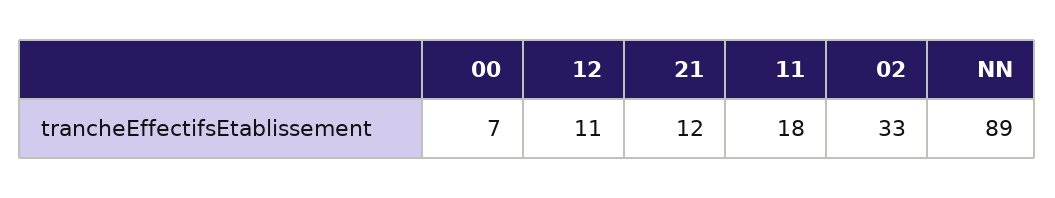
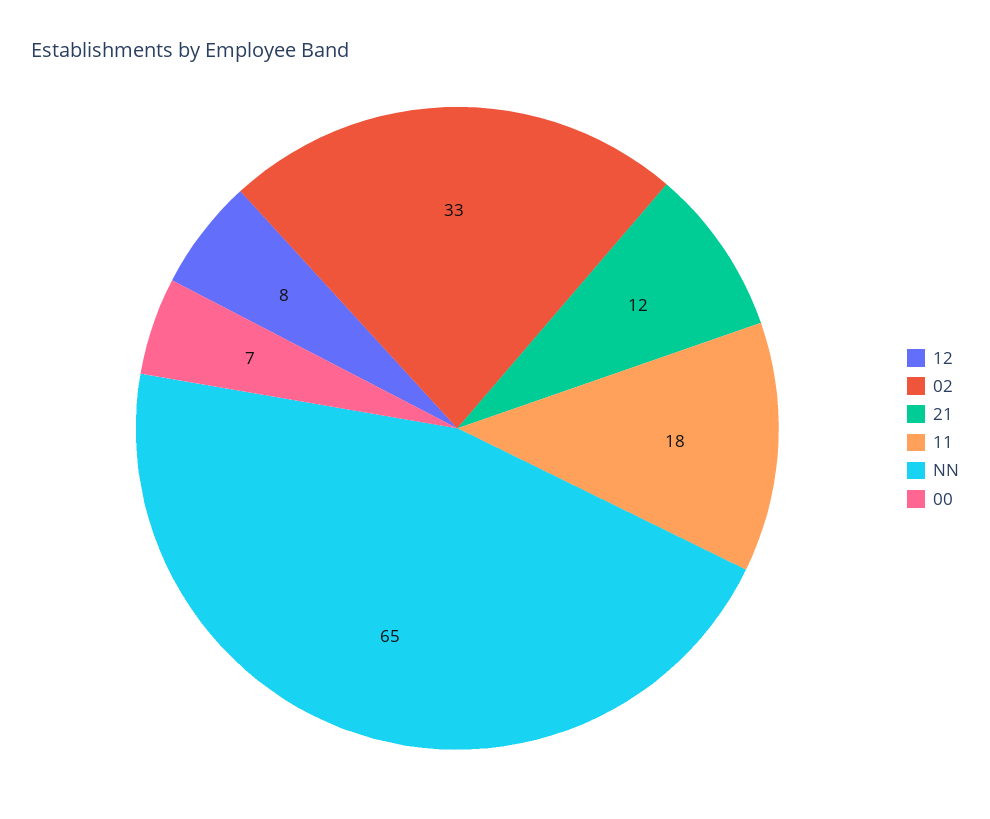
  {
    "00": 7,
-   "12": 11,
+   "12": 8,
    "21": 12,
    "11": 18,
    "02": 33,
-   "NN": 89
+   "NN": 65
  }

